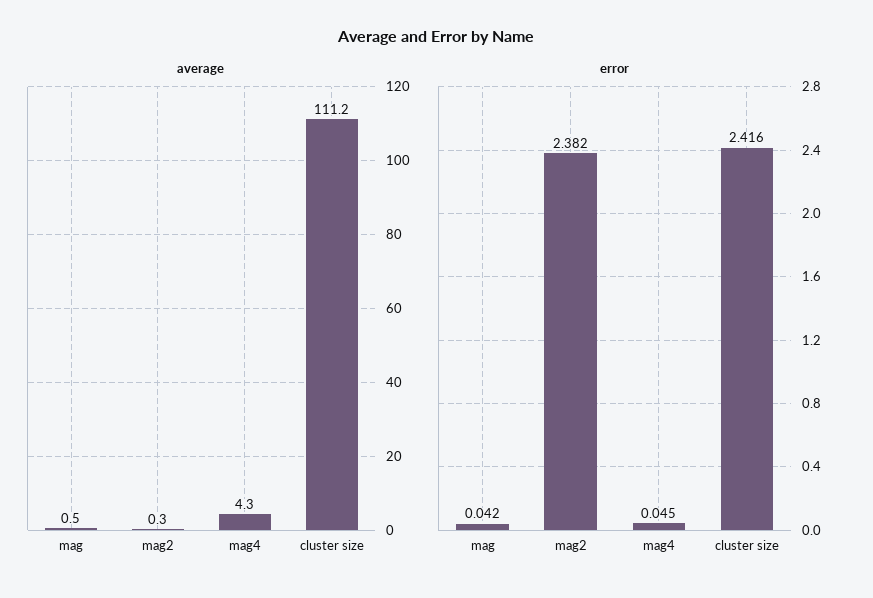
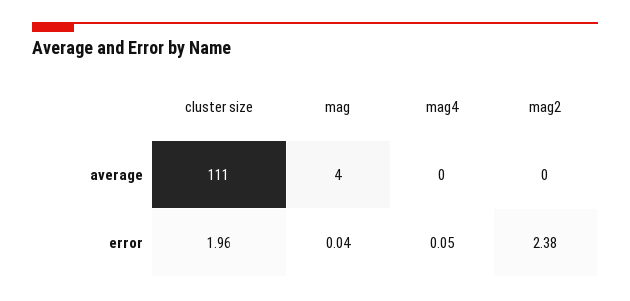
  {
    "average": {
-     "mag": 0.5,
+     "mag": 4,
      "mag2": 0.3,
-     "mag4": 4.3,
+     "mag4": 0,
      "cluster size": 111.2
    },
    "error": {
      "mag": 0.042,
      "mag2": 2.382,
      "mag4": 0.045,
-     "cluster size": 2.416
+     "cluster size": 1.96
    }
  }

